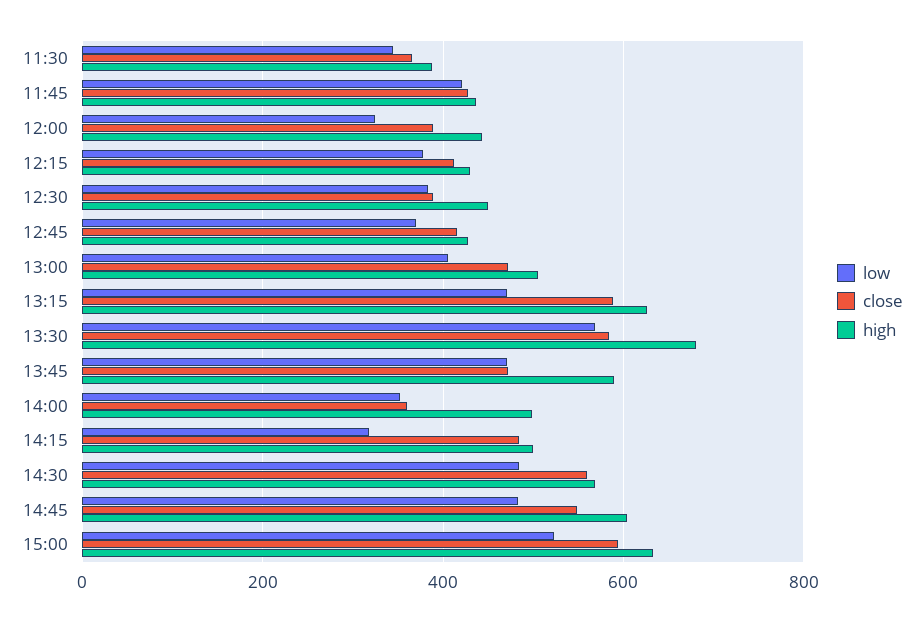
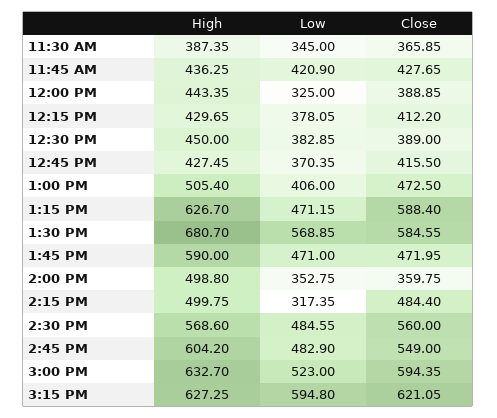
  {
    "low": {
      "11:30": 345,
      "11:45": 420.9,
      "12:00": 325,
      "12:15": 378.05,
      "12:30": 382.85,
      "12:45": 370.35,
      "13:00": 406,
      "13:15": 471.15,
      "13:30": 568.85,
      "13:45": 471,
      "14:00": 352.75,
      "14:15": 317.35,
      "14:30": 484.55,
      "14:45": 482.9,
-     "15:00": 523
+     "15:00": 523,
+     "3:15 PM": 594.8
    },
    "close": {
      "11:30": 365.85,
      "11:45": 427.65,
      "12:00": 388.85,
      "12:15": 412.2,
      "12:30": 389,
      "12:45": 415.5,
      "13:00": 472.5,
      "13:15": 588.4,
      "13:30": 584.55,
      "13:45": 471.95,
      "14:00": 359.75,
      "14:15": 484.4,
      "14:30": 560,
      "14:45": 549,
-     "15:00": 594.35
+     "15:00": 594.35,
+     "3:15 PM": 621.05
    },
    "high": {
      "11:30": 387.35,
      "11:45": 436.25,
      "12:00": 443.35,
      "12:15": 429.65,
      "12:30": 450,
      "12:45": 427.45,
      "13:00": 505.4,
      "13:15": 626.7,
      "13:30": 680.7,
      "13:45": 590,
      "14:00": 498.8,
      "14:15": 499.75,
      "14:30": 568.6,
      "14:45": 604.2,
-     "15:00": 632.7
+     "15:00": 632.7,
+     "3:15 PM": 627.25
    }
  }

